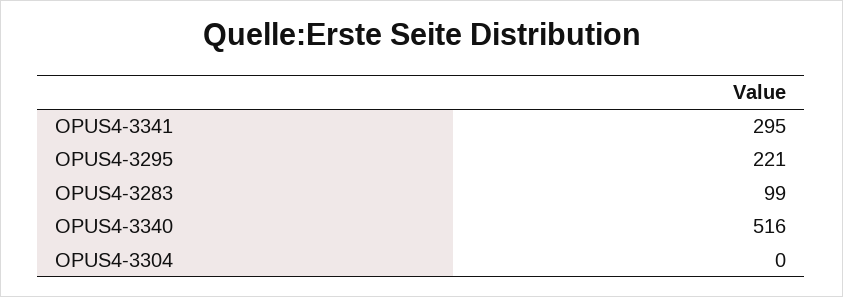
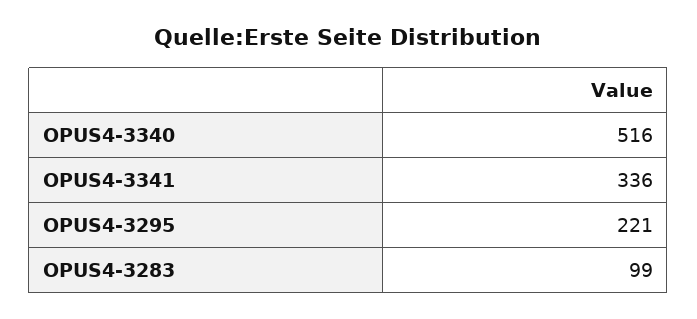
  {
-   "OPUS4-3341": 295,
+   "OPUS4-3341": 336,
    "OPUS4-3295": 221,
    "OPUS4-3283": 99,
-   "OPUS4-3340": 516,
+   "OPUS4-3340": 516
-   "OPUS4-3304": 0
  }

